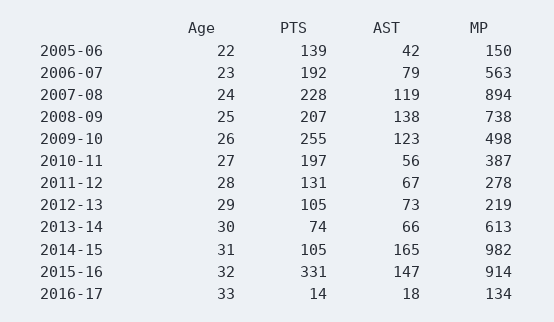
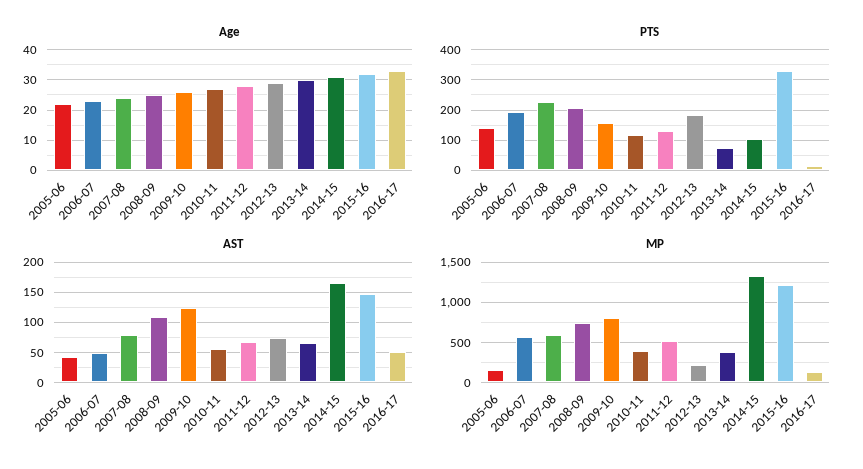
  {
    "Age": {
      "2005-06": 22,
      "2006-07": 23,
      "2007-08": 24,
      "2008-09": 25,
      "2009-10": 26,
      "2010-11": 27,
      "2011-12": 28,
      "2012-13": 29,
      "2013-14": 30,
      "2014-15": 31,
      "2015-16": 32,
      "2016-17": 33
    },
    "PTS": {
      "2005-06": 139,
      "2006-07": 192,
      "2007-08": 228,
      "2008-09": 207,
-     "2009-10": 255,
+     "2009-10": 160,
-     "2010-11": 197,
+     "2010-11": 120,
      "2011-12": 131,
-     "2012-13": 105,
+     "2012-13": 180,
      "2013-14": 74,
      "2014-15": 105,
      "2015-16": 331,
      "2016-17": 14
    },
    "AST": {
      "2005-06": 42,
-     "2006-07": 79,
+     "2006-07": 50,
-     "2007-08": 119,
+     "2007-08": 80,
-     "2008-09": 138,
+     "2008-09": 110,
      "2009-10": 123,
      "2010-11": 56,
      "2011-12": 67,
      "2012-13": 73,
      "2013-14": 66,
      "2014-15": 165,
      "2015-16": 147,
-     "2016-17": 18
+     "2016-17": 50
    },
    "MP": {
      "2005-06": 150,
      "2006-07": 563,
-     "2007-08": 894,
+     "2007-08": 600,
      "2008-09": 738,
-     "2009-10": 498,
+     "2009-10": 800,
      "2010-11": 387,
-     "2011-12": 278,
+     "2011-12": 500,
      "2012-13": 219,
-     "2013-14": 613,
+     "2013-14": 400,
-     "2014-15": 982,
+     "2014-15": 1300,
-     "2015-16": 914,
+     "2015-16": 1200,
      "2016-17": 134
    }
  }

